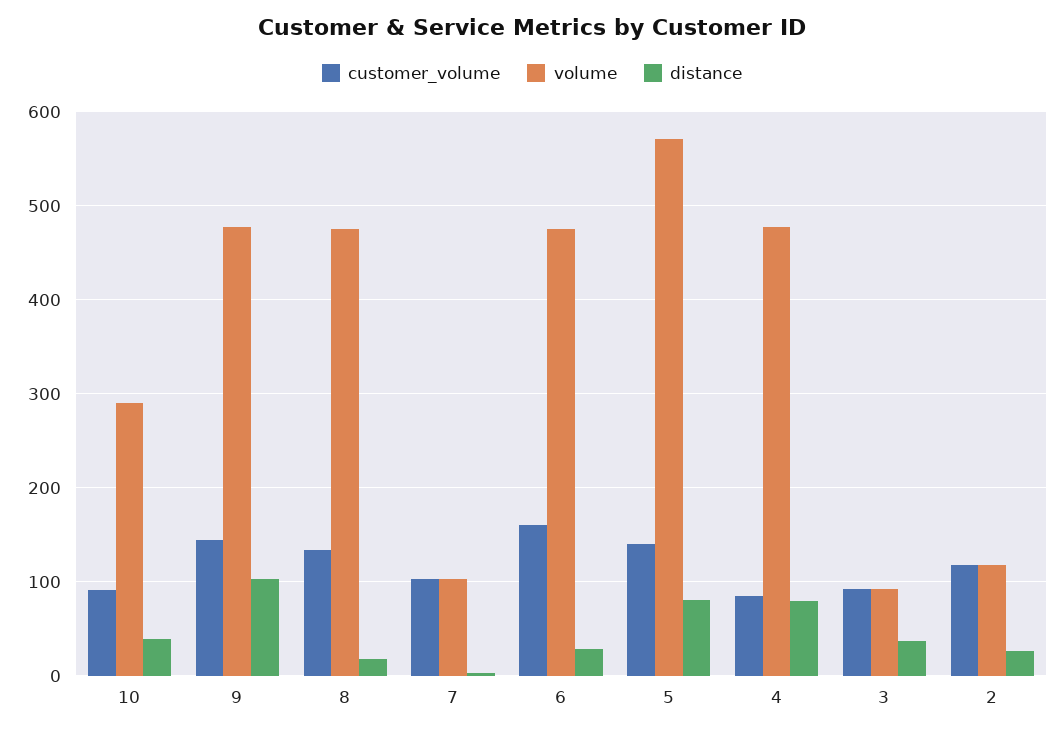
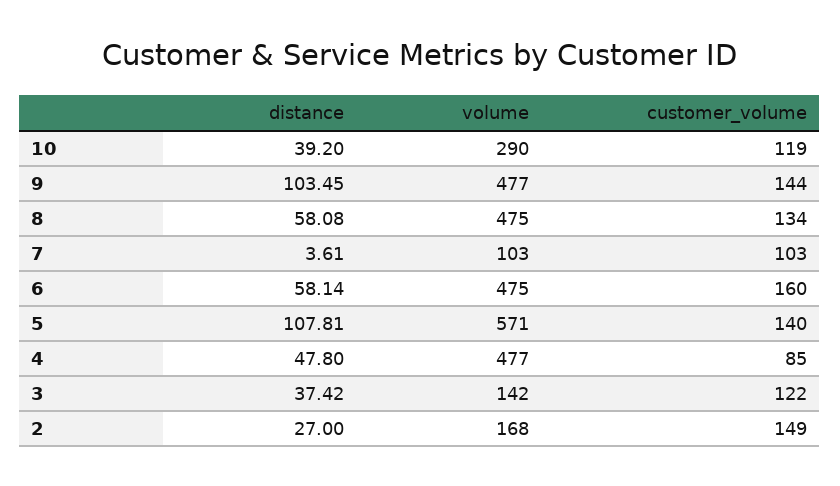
  {
    "customer_volume": {
-     "10": 90,
+     "10": 119,
      "9": 144,
      "8": 134,
      "7": 103,
      "6": 160,
      "5": 140,
      "4": 85,
-     "3": 90,
+     "3": 122,
-     "2": 120
+     "2": 149
    },
    "volume": {
      "10": 290,
      "9": 477,
      "8": 475,
      "7": 103,
      "6": 475,
      "5": 571,
      "4": 477,
-     "3": 90,
+     "3": 142,
-     "2": 120
+     "2": 168
    },
    "distance": {
      "10": 39.2,
      "9": 103.45,
-     "8": 20,
+     "8": 58.08,
      "7": 3.61,
-     "6": 30,
+     "6": 58.14,
-     "5": 80,
+     "5": 107.81,
-     "4": 80,
+     "4": 47.8,
      "3": 37.42,
      "2": 27
    }
  }

